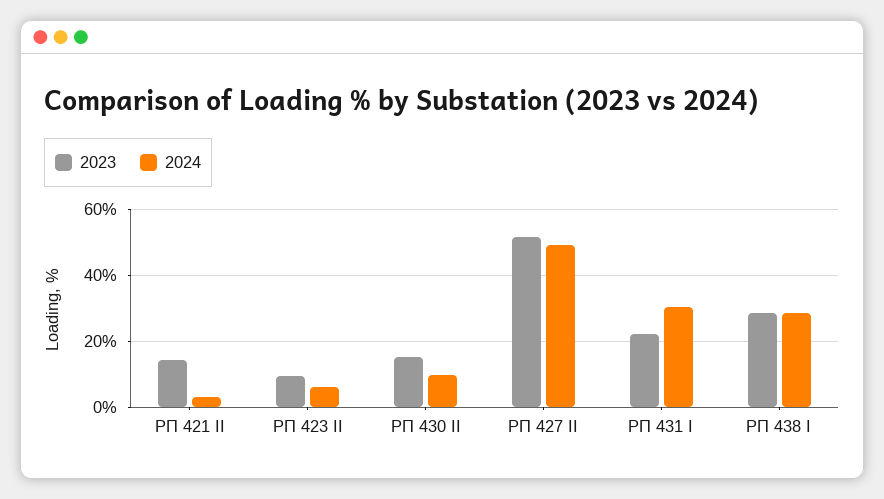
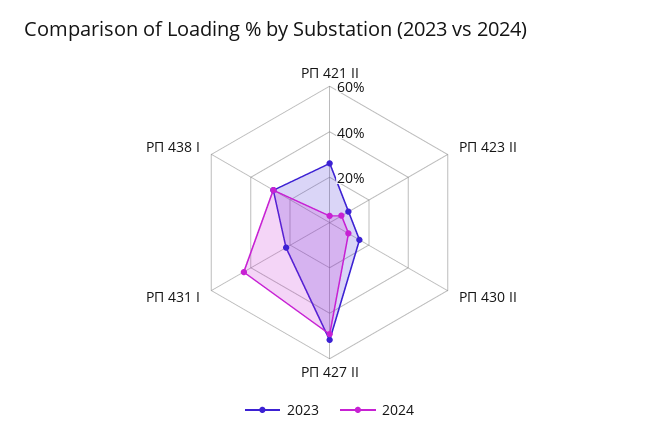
  {
    "2023": {
-     "РП 421 II": 14,
+     "РП 421 II": 25,
      "РП 423 II": 10,
      "РП 430 II": 16,
      "РП 427 II": 52,
      "РП 431 I": 22,
      "РП 438 I": 28
    },
    "2024": {
      "РП 421 II": 2,
      "РП 423 II": 6,
      "РП 430 II": 10,
      "РП 427 II": 50,
-     "РП 431 I": 30,
+     "РП 431 I": 45,
      "РП 438 I": 28
    }
  }

